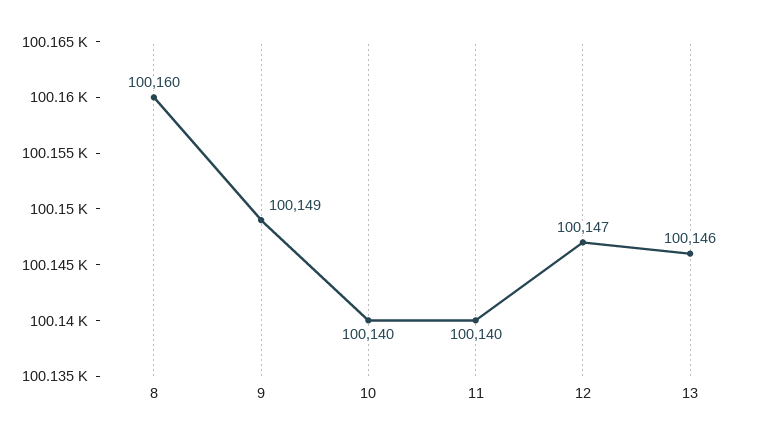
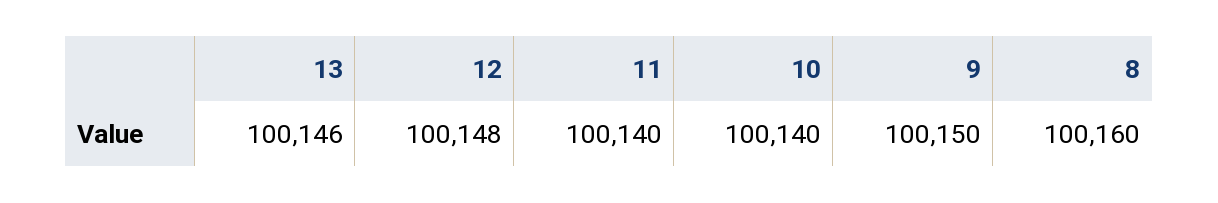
  {
    "8": 100160,
-   "9": 100149,
+   "9": 100150,
    "10": 100140,
    "11": 100140,
-   "12": 100147,
+   "12": 100148,
    "13": 100146
  }

